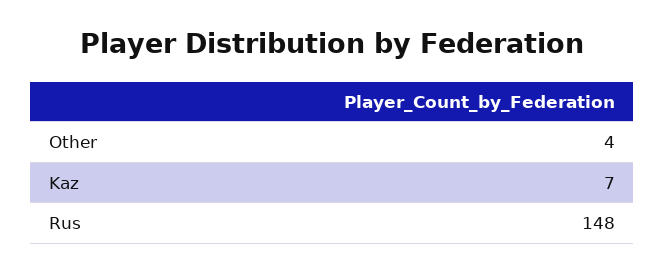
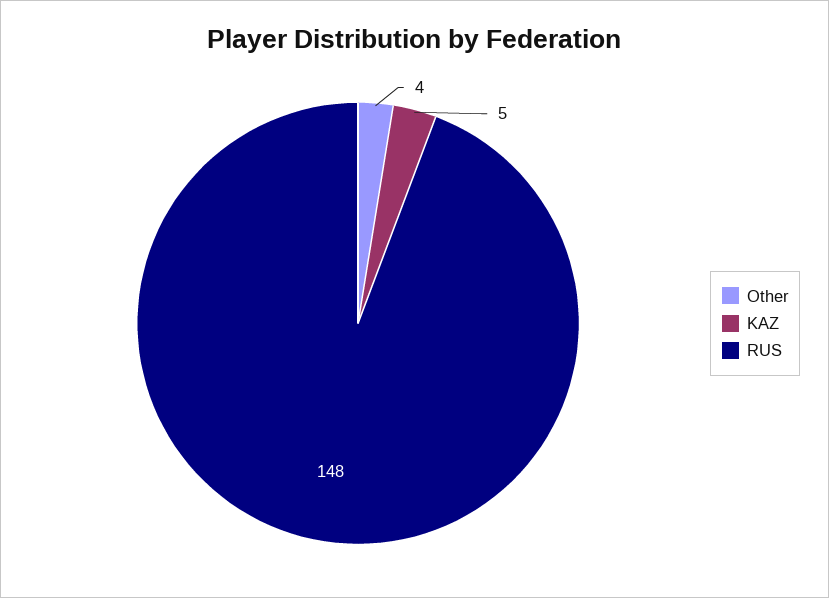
  {
    "Other": 4,
-   "Kaz": 7,
+   "Kaz": 5,
    "Rus": 148
  }

